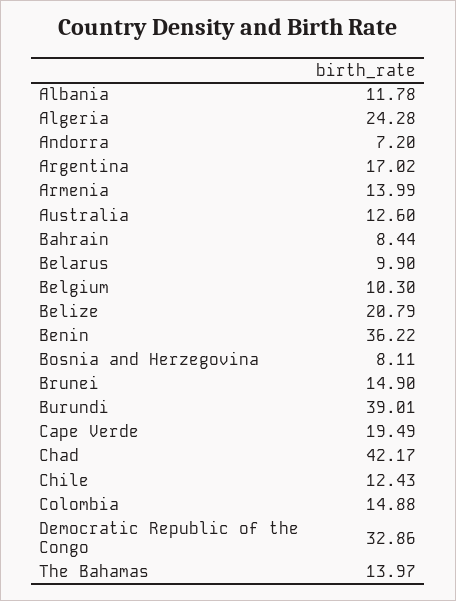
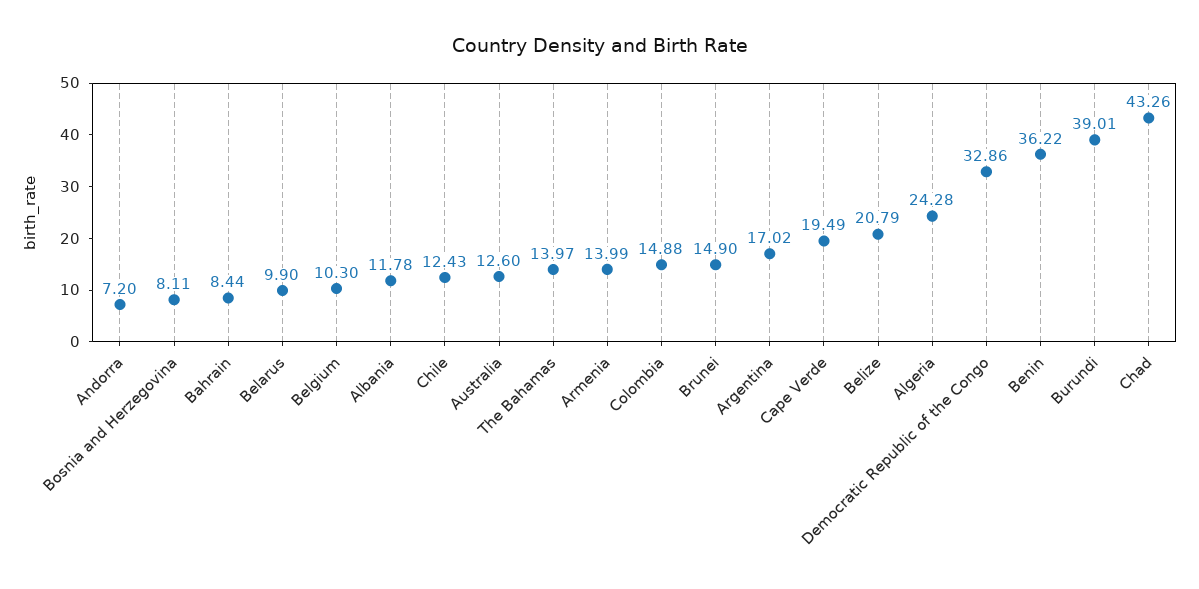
  {
    "Albania": 11.78,
    "Algeria": 24.28,
    "Andorra": 7.2,
    "Argentina": 17.02,
    "Armenia": 13.99,
    "Australia": 12.6,
    "Bahrain": 8.44,
    "Belarus": 9.9,
    "Belgium": 10.3,
    "Belize": 20.79,
    "Benin": 36.22,
    "Bosnia and Herzegovina": 8.11,
    "Brunei": 14.9,
    "Burundi": 39.01,
    "Cape Verde": 19.49,
-   "Chad": 42.17,
+   "Chad": 43.26,
    "Chile": 12.43,
    "Colombia": 14.88,
    "Democratic Republic of the Congo": 32.86,
    "The Bahamas": 13.97
  }

